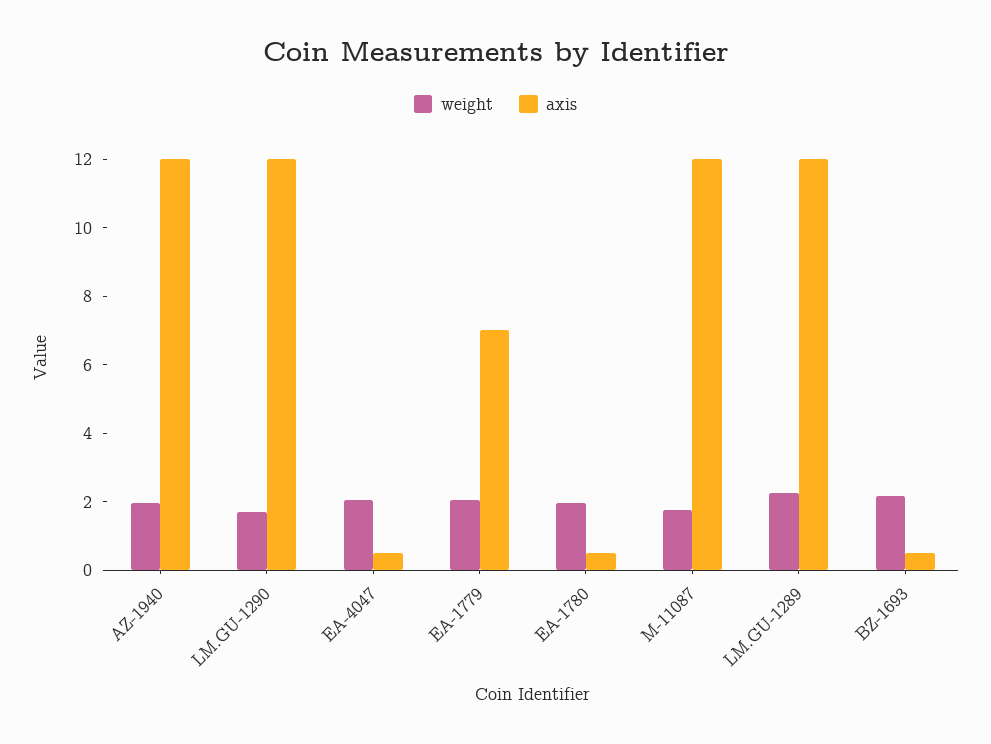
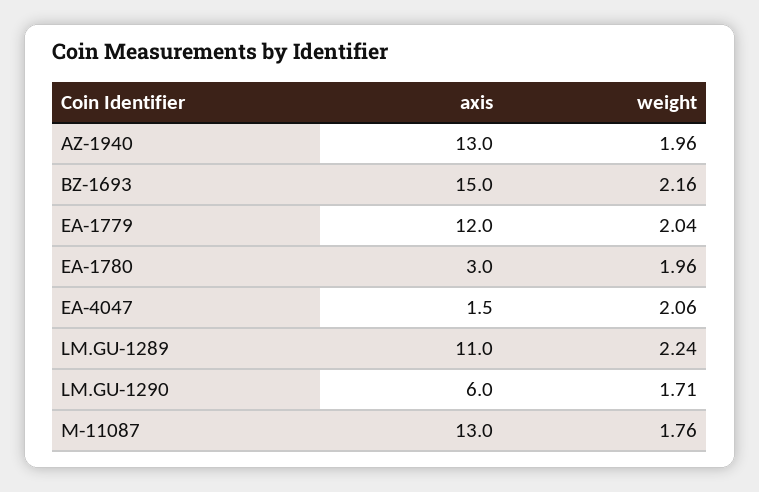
  {
    "weight": {
      "AZ-1940": 1.96,
      "LM.GU-1290": 1.71,
      "EA-4047": 2.06,
      "EA-1779": 2.04,
      "EA-1780": 1.96,
      "M-11087": 1.76,
      "LM.GU-1289": 2.24,
      "BZ-1693": 2.16
    },
    "axis": {
-     "AZ-1940": 12,
+     "AZ-1940": 13,
-     "LM.GU-1290": 12,
+     "LM.GU-1290": 6,
-     "EA-4047": 0.5,
+     "EA-4047": 1.5,
-     "EA-1779": 7,
+     "EA-1779": 12,
-     "EA-1780": 0.5,
+     "EA-1780": 3,
-     "M-11087": 12,
+     "M-11087": 13,
-     "LM.GU-1289": 12,
+     "LM.GU-1289": 11,
-     "BZ-1693": 0.5
+     "BZ-1693": 15
    }
  }

